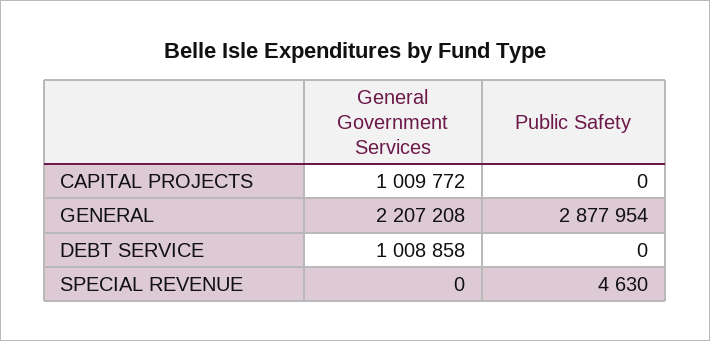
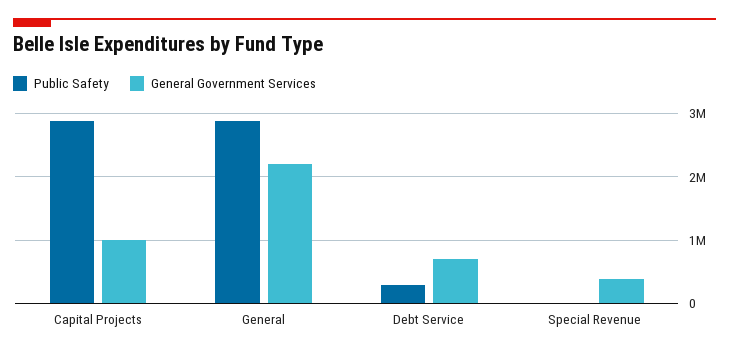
  {
    "General Government Services": {
      "CAPITAL PROJECTS": 1009772,
      "GENERAL": 2207208,
-     "DEBT SERVICE": 1008858,
+     "DEBT SERVICE": 700000,
-     "SPECIAL REVENUE": 0
+     "SPECIAL REVENUE": 400000
    },
    "Public Safety": {
-     "CAPITAL PROJECTS": 0,
+     "CAPITAL PROJECTS": 2900000,
      "GENERAL": 2877954,
-     "DEBT SERVICE": 0,
+     "DEBT SERVICE": 300000,
      "SPECIAL REVENUE": 4630
    }
  }

